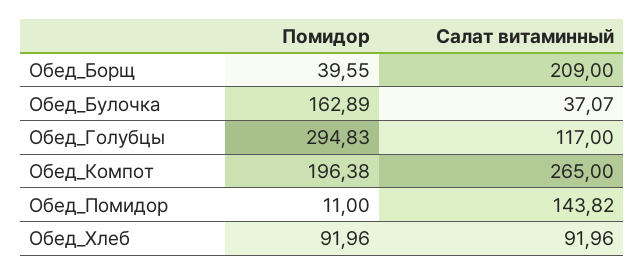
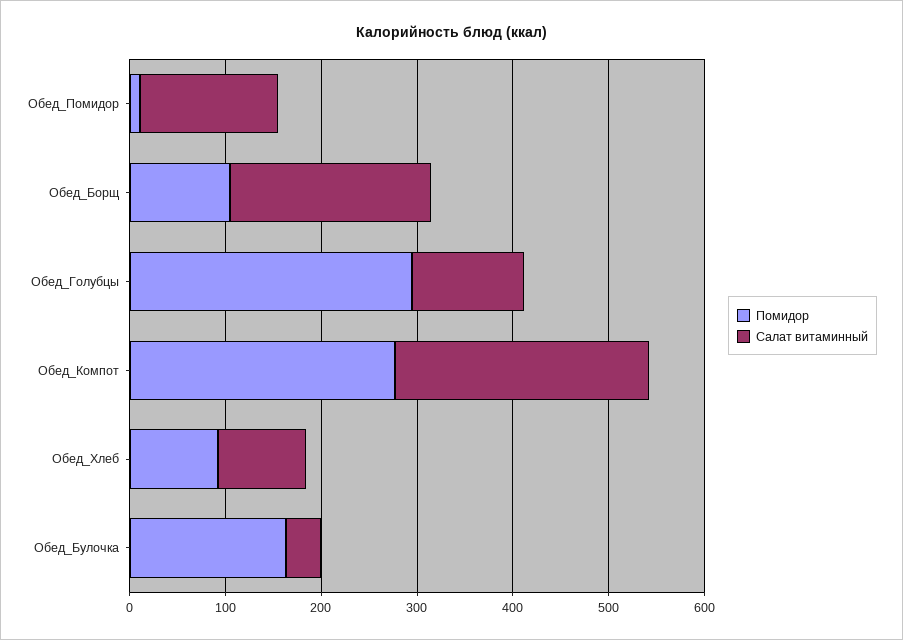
  {
    "Помидор": {
-     "Обед_Борщ": 39.55,
+     "Обед_Борщ": 100,
      "Обед_Булочка": 162.89,
      "Обед_Голубцы": 294.83,
-     "Обед_Компот": 196.38,
+     "Обед_Компот": 280,
      "Обед_Помидор": 11,
      "Обед_Хлеб": 91.96
    },
    "Салат витаминный": {
      "Обед_Борщ": 209,
      "Обед_Булочка": 37.07,
      "Обед_Голубцы": 117,
      "Обед_Компот": 265,
      "Обед_Помидор": 143.82,
      "Обед_Хлеб": 91.96
    }
  }

